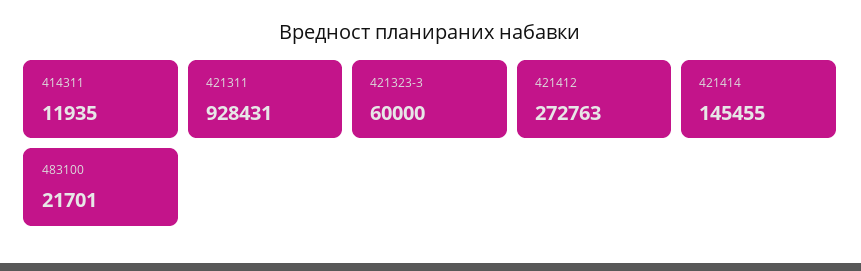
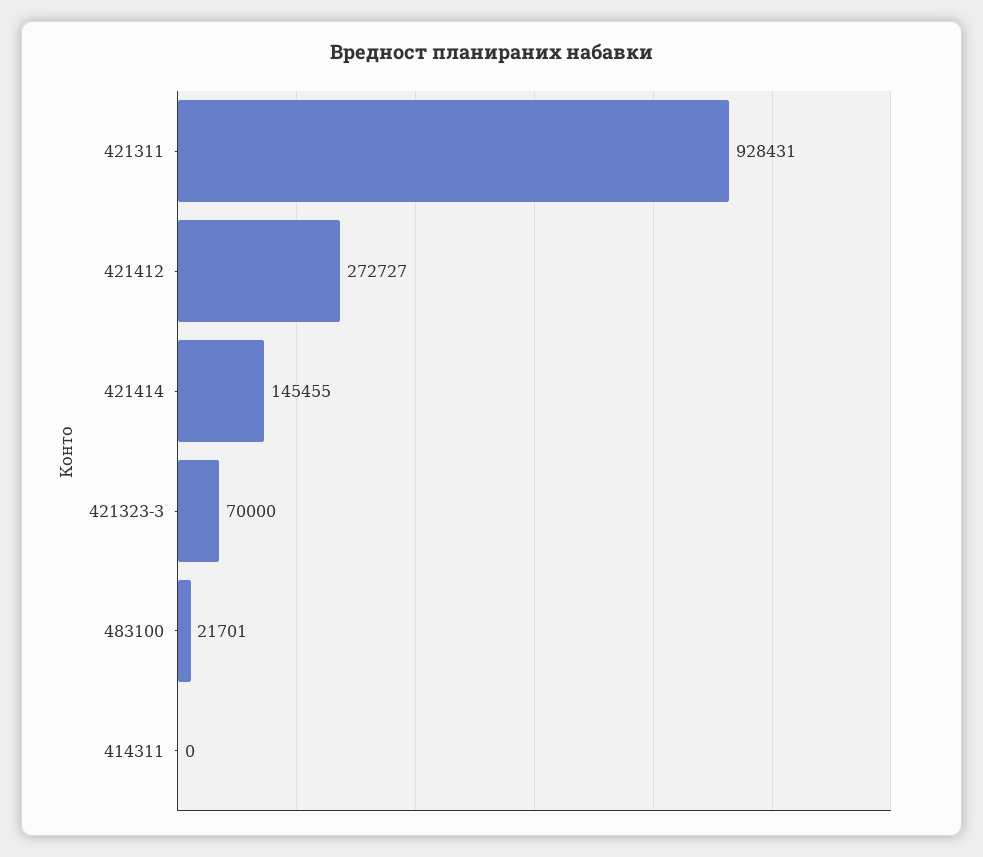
  {
-   "414311": 11935,
+   "414311": 0,
    "421311": 928431,
-   "421323-3": 60000,
+   "421323-3": 70000,
-   "421412": 272763,
+   "421412": 272727,
    "421414": 145455,
    "483100": 21701
  }

